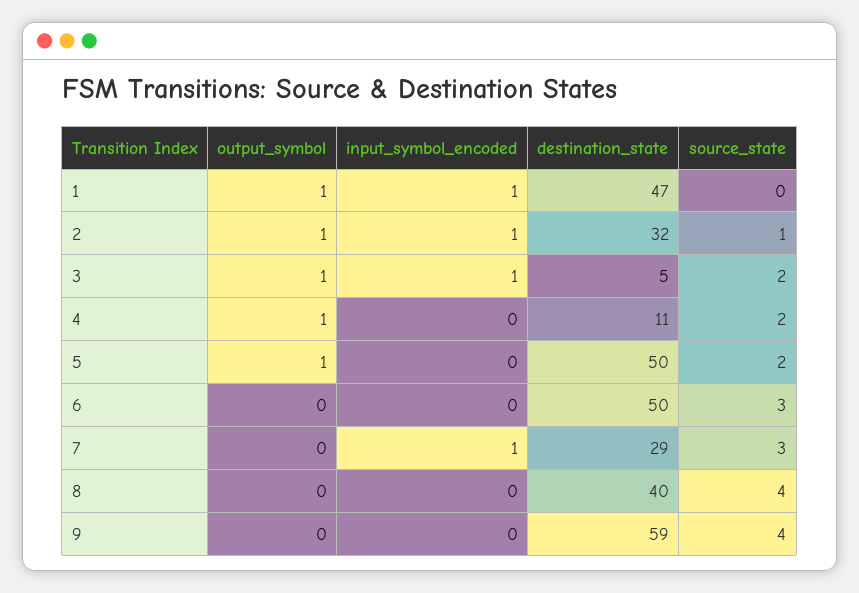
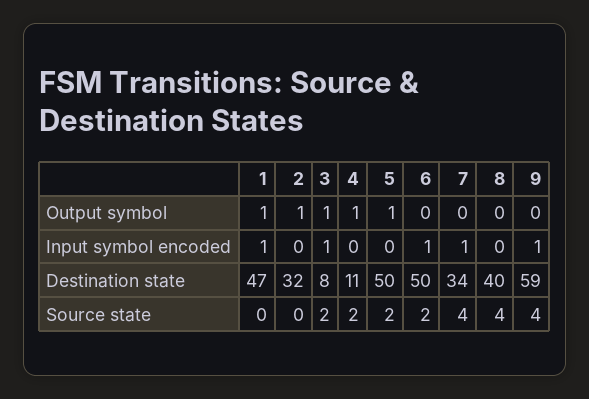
  {
    "output_symbol": {
      "1": 1,
      "2": 1,
      "3": 1,
      "4": 1,
      "5": 1,
      "6": 0,
      "7": 0,
      "8": 0,
      "9": 0
    },
    "input_symbol_encoded": {
      "1": 1,
-     "2": 1,
+     "2": 0,
      "3": 1,
      "4": 0,
      "5": 0,
-     "6": 0,
+     "6": 1,
      "7": 1,
      "8": 0,
-     "9": 0
+     "9": 1
    },
    "destination_state": {
      "1": 47,
      "2": 32,
-     "3": 5,
+     "3": 8,
      "4": 11,
      "5": 50,
      "6": 50,
-     "7": 29,
+     "7": 34,
      "8": 40,
      "9": 59
    },
    "source_state": {
      "1": 0,
-     "2": 1,
+     "2": 0,
      "3": 2,
      "4": 2,
      "5": 2,
-     "6": 3,
+     "6": 2,
-     "7": 3,
+     "7": 4,
      "8": 4,
      "9": 4
    }
  }

